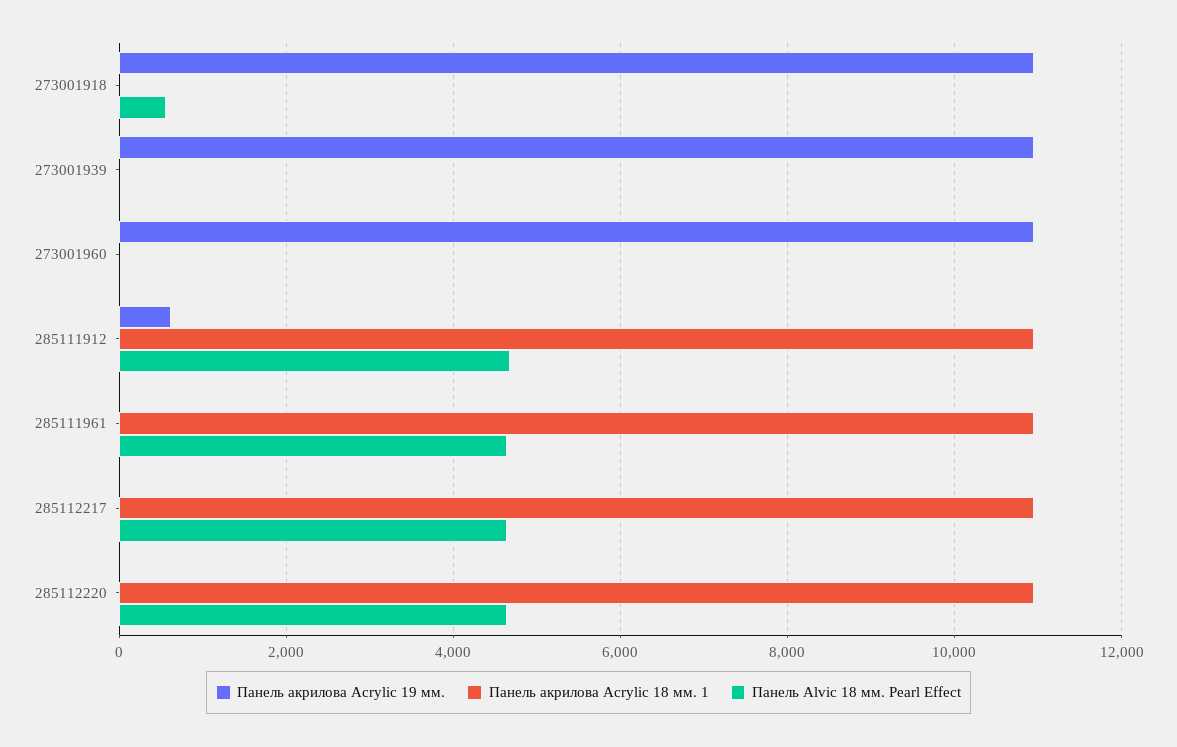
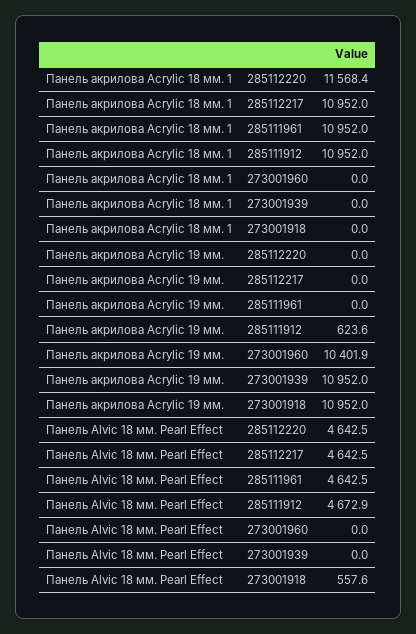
  {
    "Панель акрилова Acrylic 19 мм.": {
      "273001918": 10952,
      "273001939": 10952,
-     "273001960": 11000,
+     "273001960": 10401.9,
      "285111912": 623.6,
      "285111961": 0,
      "285112217": 0,
      "285112220": 0
    },
    "Панель акрилова Acrylic 18 мм. 1": {
      "273001918": 0,
      "273001939": 0,
      "273001960": 0,
      "285111912": 10952,
      "285111961": 10952,
      "285112217": 10952,
-     "285112220": 11000
+     "285112220": 11568.4
    },
    "Панель Alvic 18 мм. Pearl Effect": {
      "273001918": 557.6,
      "273001939": 0,
      "273001960": 0,
      "285111912": 4672.9,
      "285111961": 4642.5,
      "285112217": 4642.5,
      "285112220": 4642.5
    }
  }

